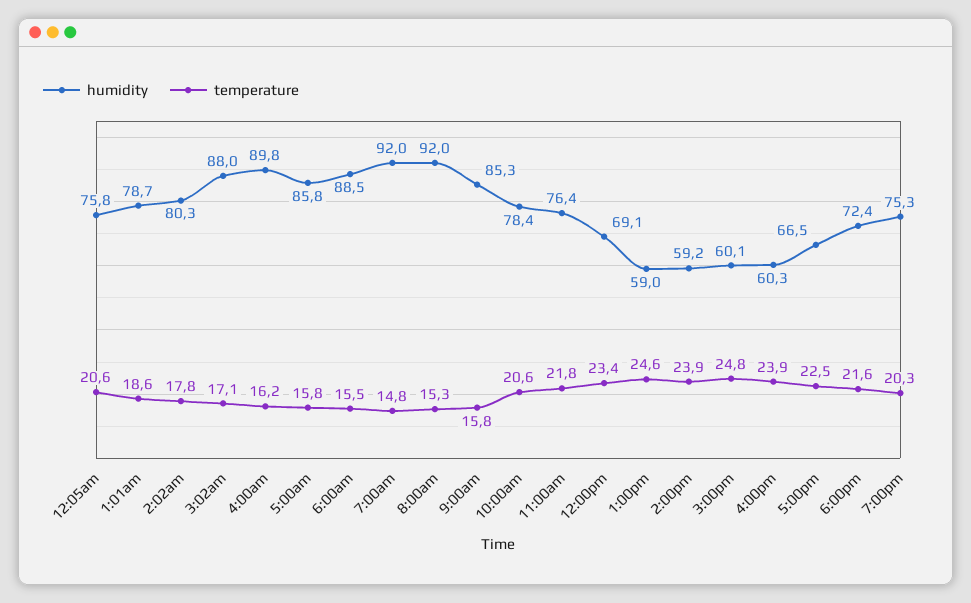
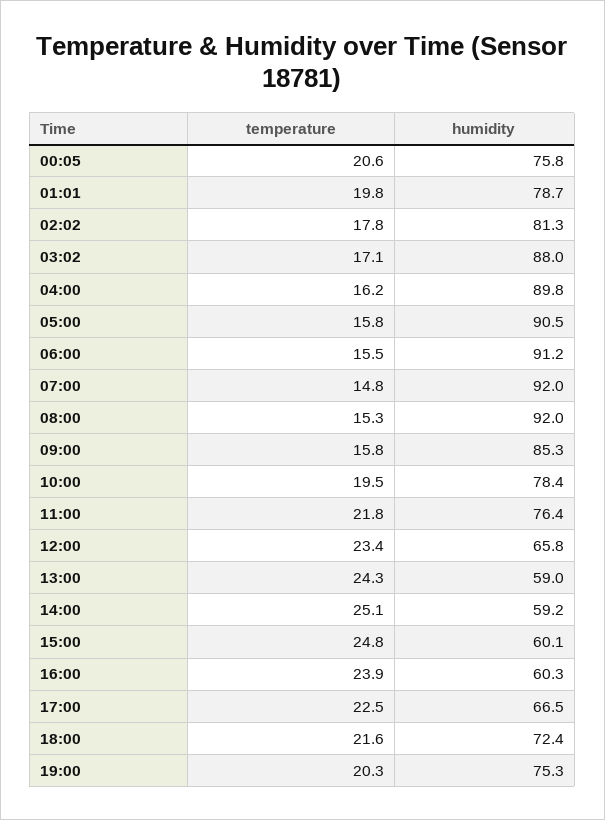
  {
    "humidity": {
      "12:05am": 75.8,
      "1:01am": 78.7,
-     "2:02am": 80.3,
+     "2:02am": 81.3,
      "3:02am": 88,
      "4:00am": 89.8,
-     "5:00am": 85.8,
+     "5:00am": 90.5,
-     "6:00am": 88.5,
+     "6:00am": 91.2,
      "7:00am": 92,
      "8:00am": 92,
      "9:00am": 85.3,
      "10:00am": 78.4,
      "11:00am": 76.4,
-     "12:00pm": 69.1,
+     "12:00pm": 65.8,
      "1:00pm": 59,
      "2:00pm": 59.2,
      "3:00pm": 60.1,
      "4:00pm": 60.3,
      "5:00pm": 66.5,
      "6:00pm": 72.4,
      "7:00pm": 75.3
    },
    "temperature": {
      "12:05am": 20.6,
-     "1:01am": 18.6,
+     "1:01am": 19.8,
      "2:02am": 17.8,
      "3:02am": 17.1,
      "4:00am": 16.2,
      "5:00am": 15.8,
      "6:00am": 15.5,
      "7:00am": 14.8,
      "8:00am": 15.3,
      "9:00am": 15.8,
-     "10:00am": 20.6,
+     "10:00am": 19.5,
      "11:00am": 21.8,
      "12:00pm": 23.4,
-     "1:00pm": 24.6,
+     "1:00pm": 24.3,
-     "2:00pm": 23.9,
+     "2:00pm": 25.1,
      "3:00pm": 24.8,
      "4:00pm": 23.9,
      "5:00pm": 22.5,
      "6:00pm": 21.6,
      "7:00pm": 20.3
    }
  }

